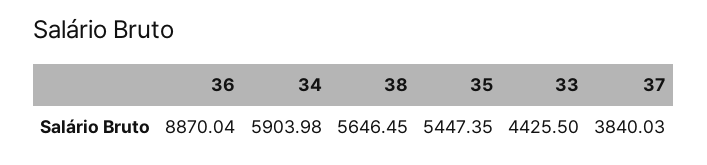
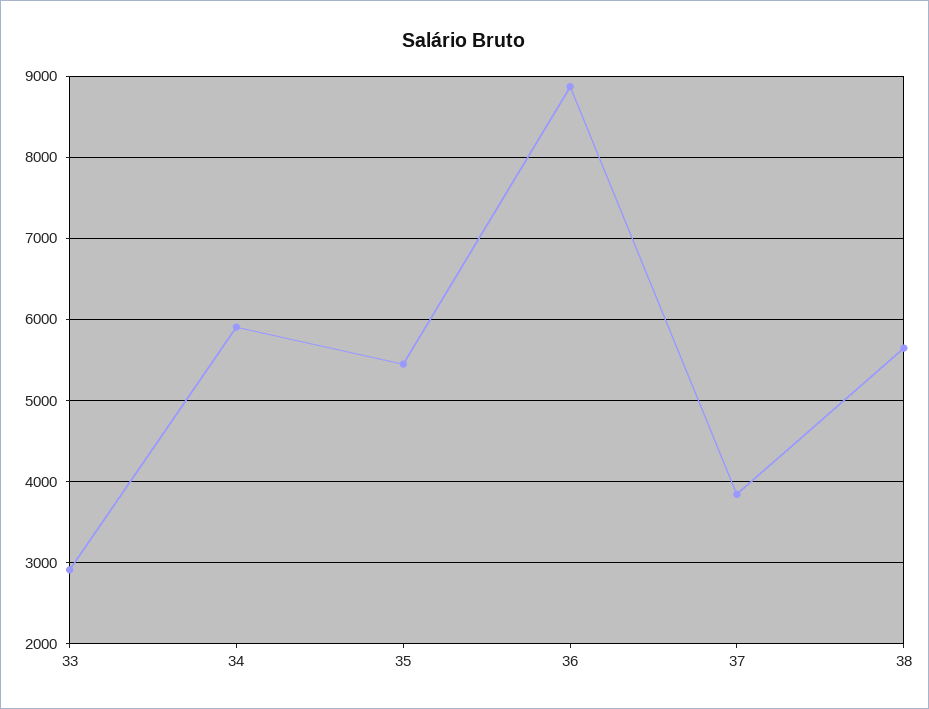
  {
    "36": 8870.04,
    "34": 5903.98,
    "38": 5646.45,
    "35": 5447.35,
-   "33": 4425.5,
+   "33": 2900,
    "37": 3840.03
  }

